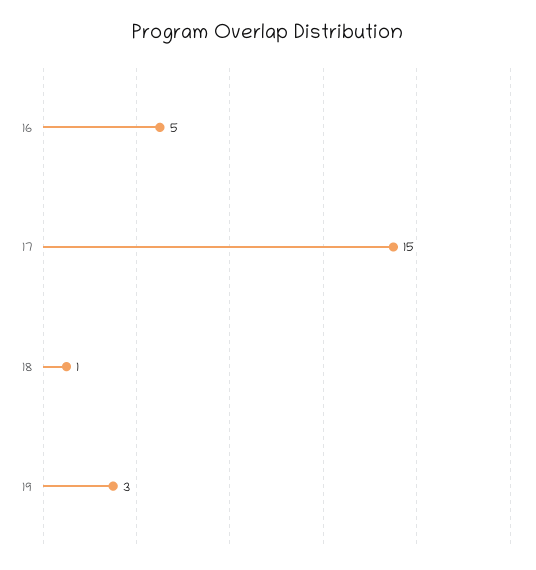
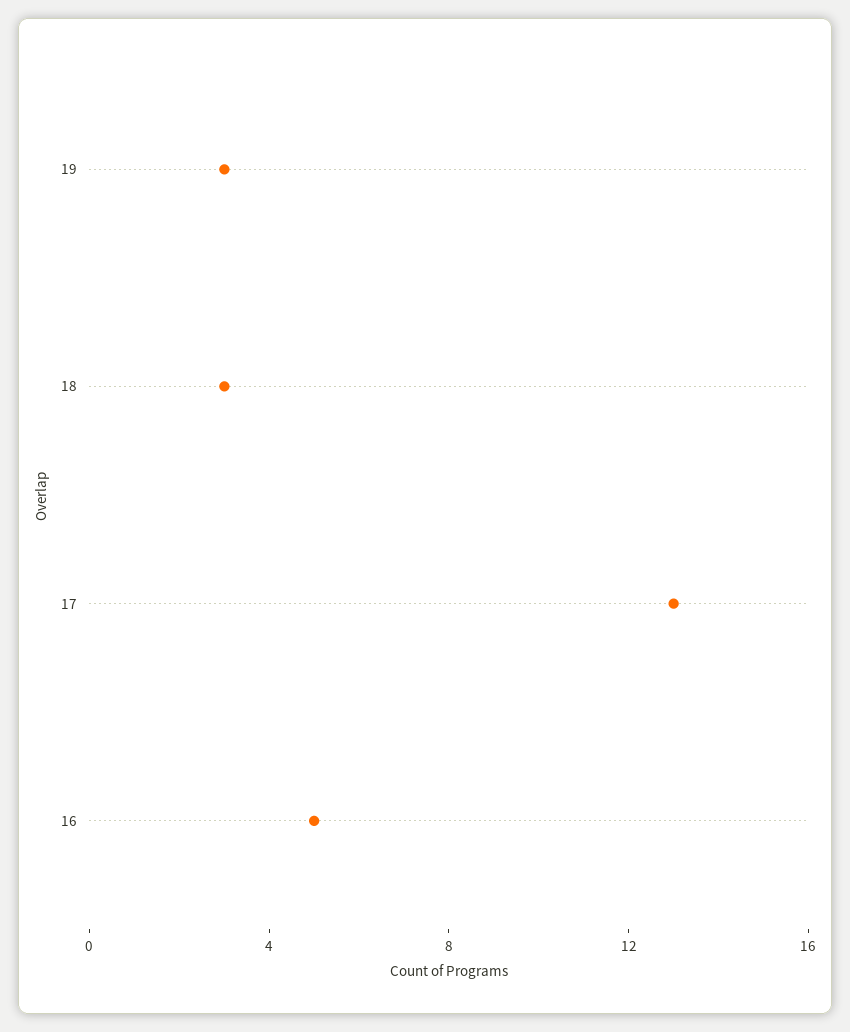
  {
    "16": 5,
-   "17": 15,
+   "17": 13,
-   "18": 1,
+   "18": 3,
    "19": 3
  }

